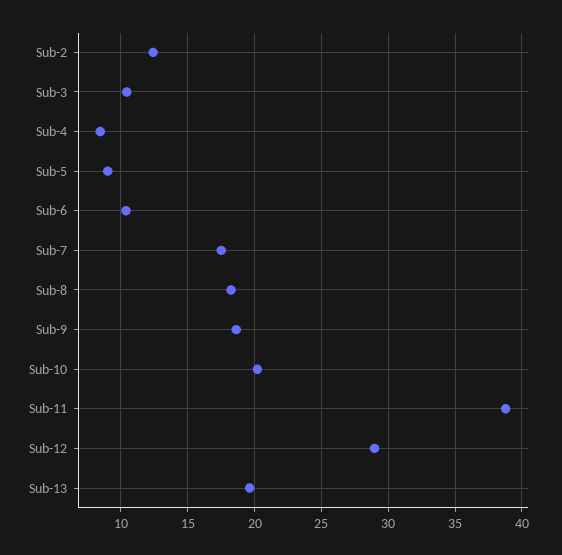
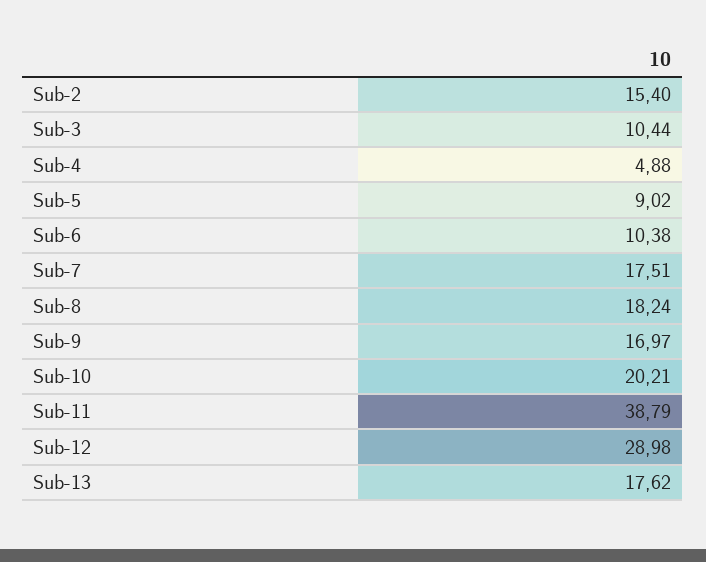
  {
-   "Sub-2": 12.5,
+   "Sub-2": 15.4,
    "Sub-3": 10.44,
-   "Sub-4": 8.5,
+   "Sub-4": 4.88,
    "Sub-5": 9.02,
    "Sub-6": 10.38,
    "Sub-7": 17.51,
    "Sub-8": 18.24,
-   "Sub-9": 18.5,
+   "Sub-9": 16.97,
    "Sub-10": 20.21,
    "Sub-11": 38.79,
    "Sub-12": 28.98,
-   "Sub-13": 19.5
+   "Sub-13": 17.62
  }

